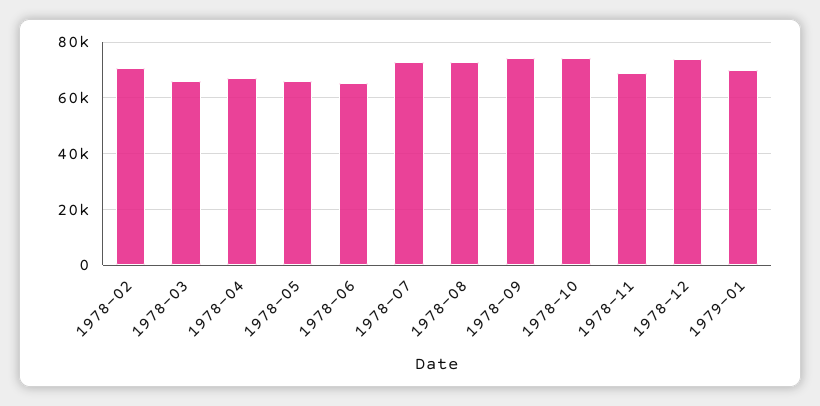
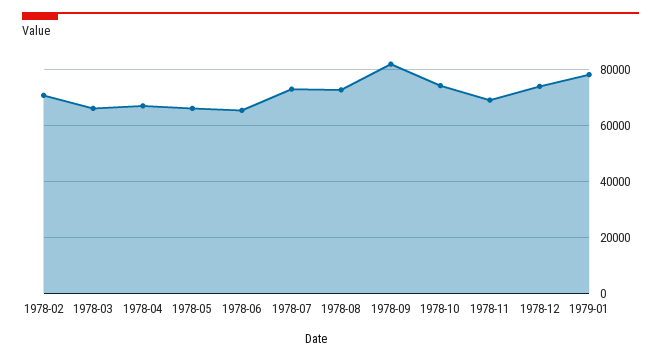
  {
    "1978-02": 70000,
    "1978-03": 65000,
    "1978-04": 67500,
    "1978-05": 65000,
    "1978-06": 65000,
    "1978-07": 72500,
    "1978-08": 72500,
-   "1978-09": 75000,
+   "1978-09": 82500,
    "1978-10": 75000,
    "1978-11": 70000,
    "1978-12": 75000,
-   "1979-01": 70000
+   "1979-01": 77500
  }

